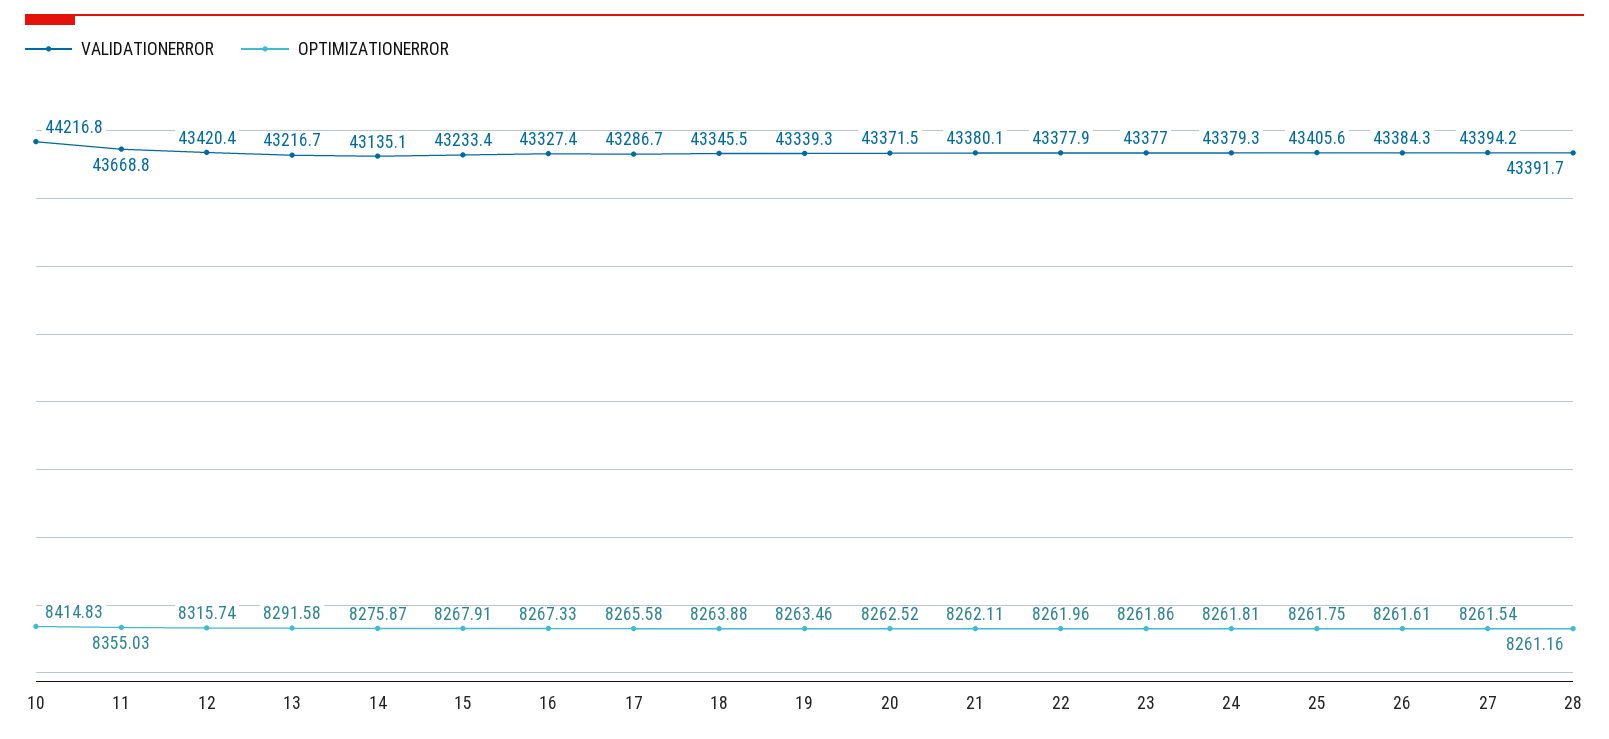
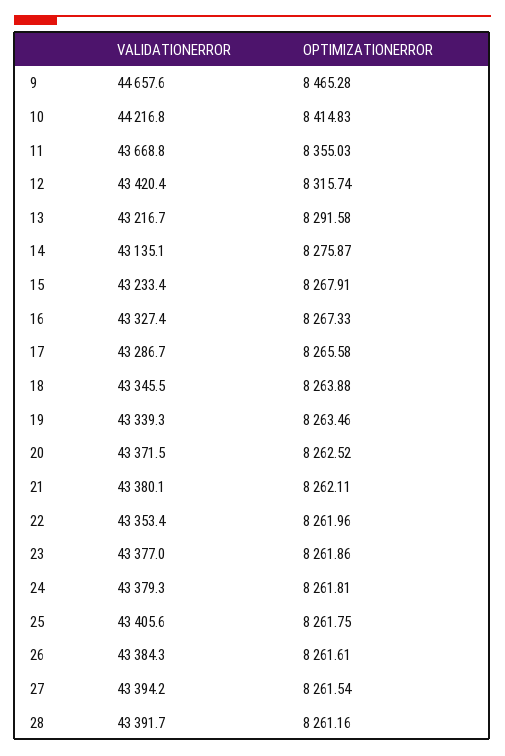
  {
    "VALIDATIONERROR": {
      "10": 44216.8,
      "11": 43668.8,
      "12": 43420.4,
      "13": 43216.7,
      "14": 43135.1,
      "15": 43233.4,
      "16": 43327.4,
      "17": 43286.7,
      "18": 43345.5,
      "19": 43339.3,
      "20": 43371.5,
      "21": 43380.1,
-     "22": 43377.9,
+     "22": 43353.4,
      "23": 43377,
      "24": 43379.3,
      "25": 43405.6,
      "26": 43384.3,
      "27": 43394.2,
-     "28": 43391.7
+     "28": 43391.7,
+     "9": 44657.6
    },
    "OPTIMIZATIONERROR": {
      "10": 8414.83,
      "11": 8355.03,
      "12": 8315.74,
      "13": 8291.58,
      "14": 8275.87,
      "15": 8267.91,
      "16": 8267.33,
      "17": 8265.58,
      "18": 8263.88,
      "19": 8263.46,
      "20": 8262.52,
      "21": 8262.11,
      "22": 8261.96,
      "23": 8261.86,
      "24": 8261.81,
      "25": 8261.75,
      "26": 8261.61,
      "27": 8261.54,
-     "28": 8261.16
+     "28": 8261.16,
+     "9": 8465.28
    }
  }

